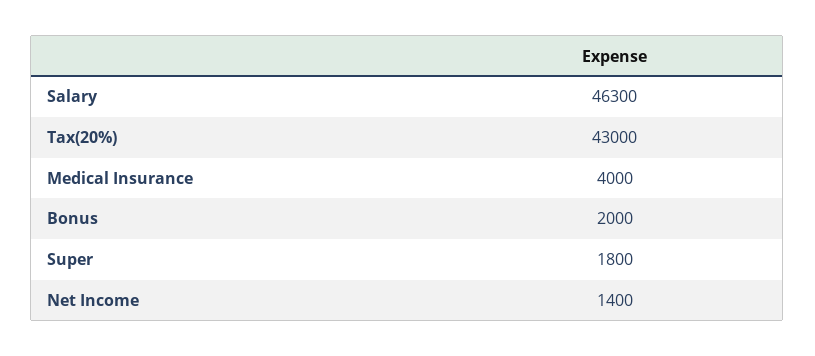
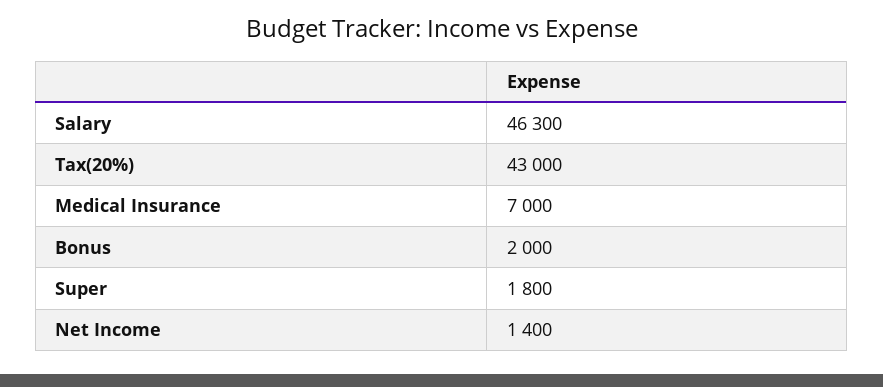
  {
    "Salary": 46300,
    "Tax(20%)": 43000,
-   "Medical Insurance": 4000,
+   "Medical Insurance": 7000,
    "Bonus": 2000,
    "Super": 1800,
    "Net Income": 1400
  }

